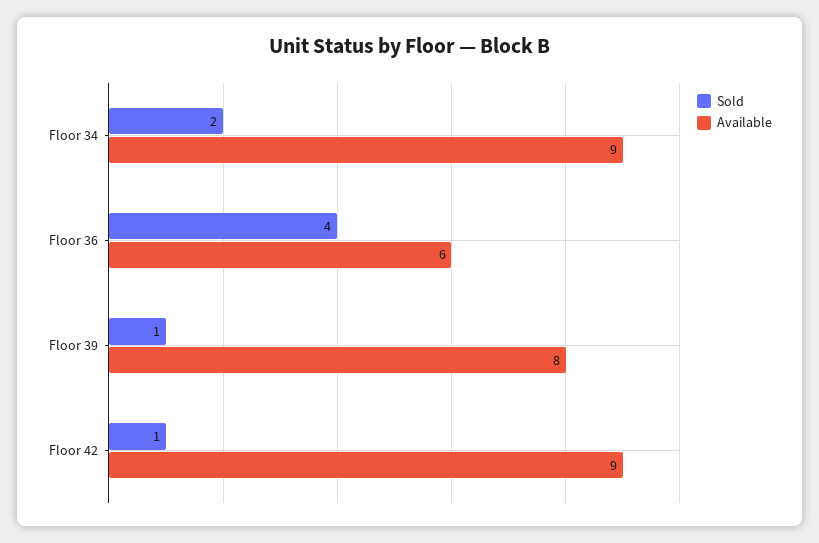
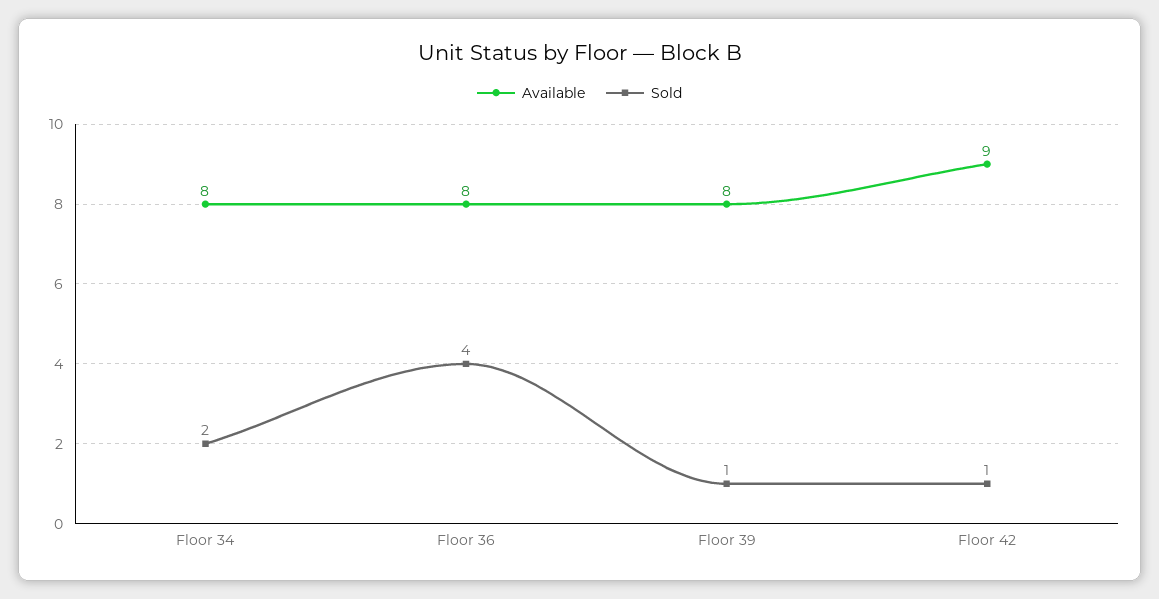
  {
    "Sold": {
      "Floor 34": 2,
      "Floor 36": 4,
      "Floor 39": 1,
      "Floor 42": 1
    },
    "Available": {
-     "Floor 34": 9,
+     "Floor 34": 8,
-     "Floor 36": 6,
+     "Floor 36": 8,
      "Floor 39": 8,
      "Floor 42": 9
    }
  }

